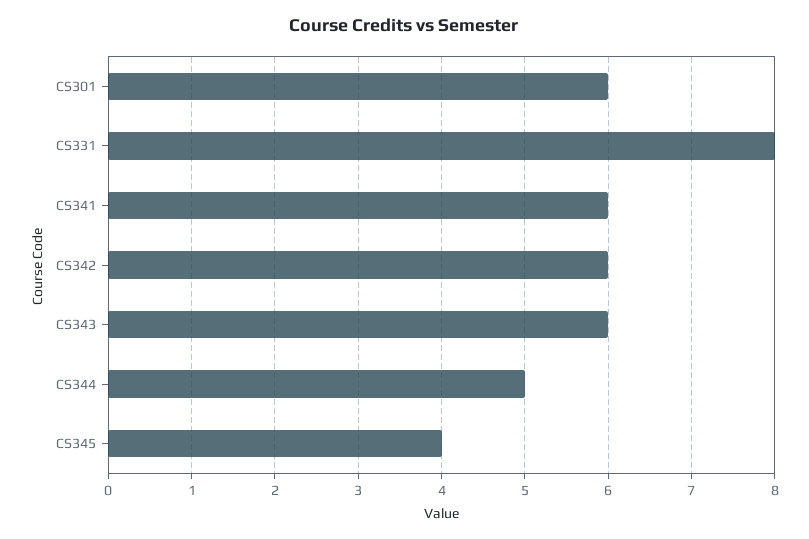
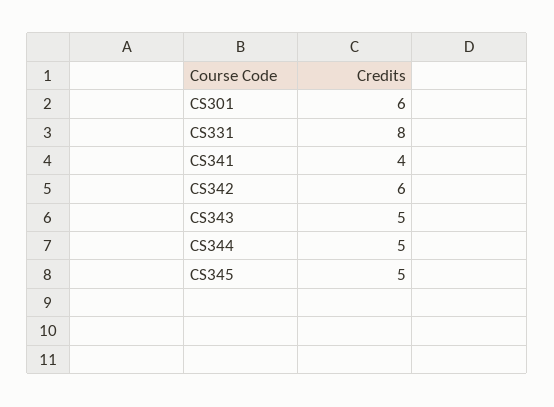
  {
    "CS301": 6,
    "CS331": 8,
-   "CS341": 6,
+   "CS341": 4,
    "CS342": 6,
-   "CS343": 6,
+   "CS343": 5,
    "CS344": 5,
-   "CS345": 4
+   "CS345": 5
  }

